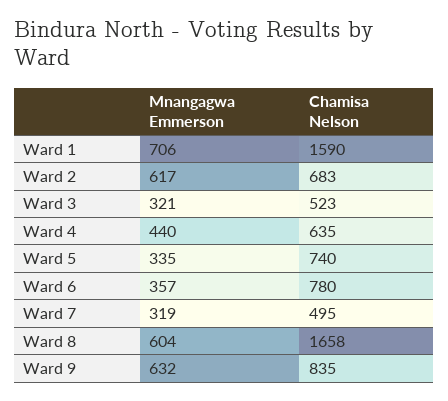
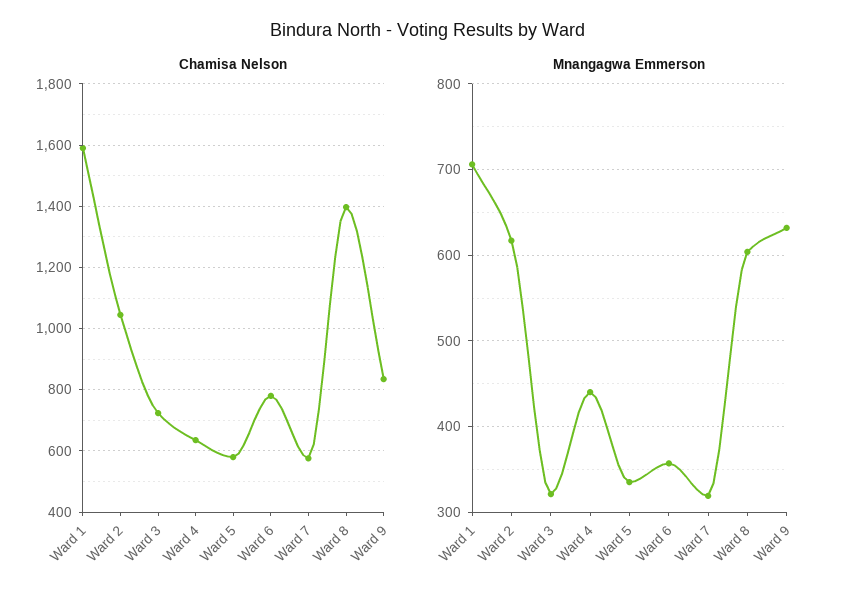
  {
    "Mnangagwa Emmerson": {
      "Ward 1": 706,
      "Ward 2": 617,
      "Ward 3": 321,
      "Ward 4": 440,
      "Ward 5": 335,
      "Ward 6": 357,
      "Ward 7": 319,
      "Ward 8": 604,
      "Ward 9": 632
    },
    "Chamisa Nelson": {
      "Ward 1": 1590,
-     "Ward 2": 683,
+     "Ward 2": 1040,
-     "Ward 3": 523,
+     "Ward 3": 720,
      "Ward 4": 635,
-     "Ward 5": 740,
+     "Ward 5": 580,
      "Ward 6": 780,
-     "Ward 7": 495,
+     "Ward 7": 580,
-     "Ward 8": 1658,
+     "Ward 8": 1400,
      "Ward 9": 835
    }
  }

